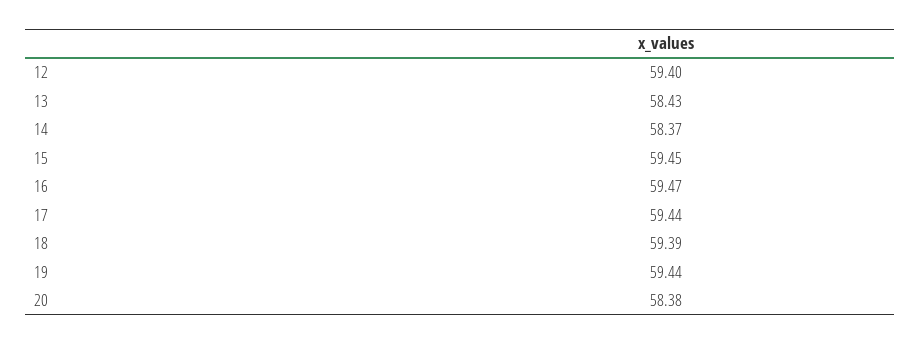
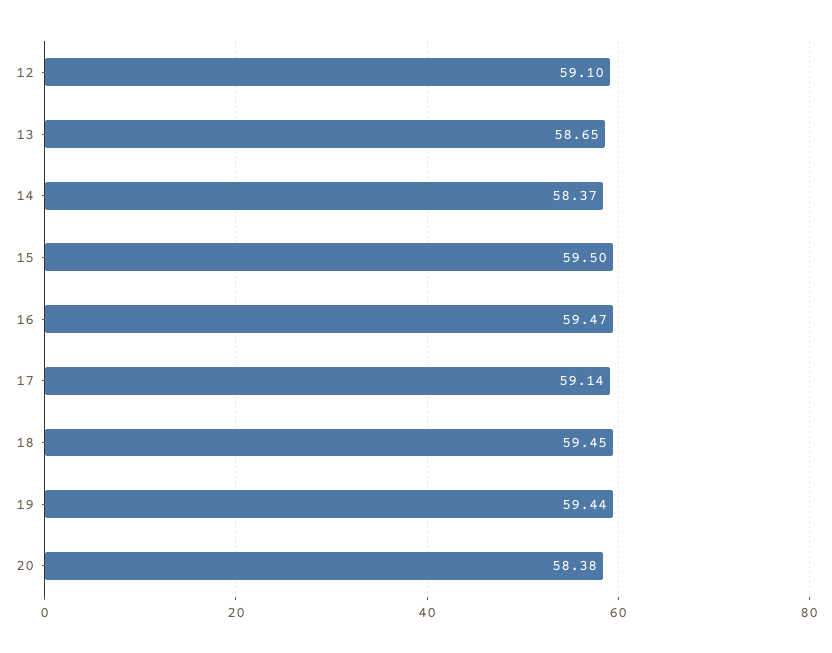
  {
-   "12": 59.4,
+   "12": 59.1,
-   "13": 58.43,
+   "13": 58.65,
    "14": 58.37,
-   "15": 59.45,
+   "15": 59.5,
    "16": 59.47,
-   "17": 59.44,
+   "17": 59.14,
-   "18": 59.39,
+   "18": 59.45,
    "19": 59.44,
    "20": 58.38
  }

